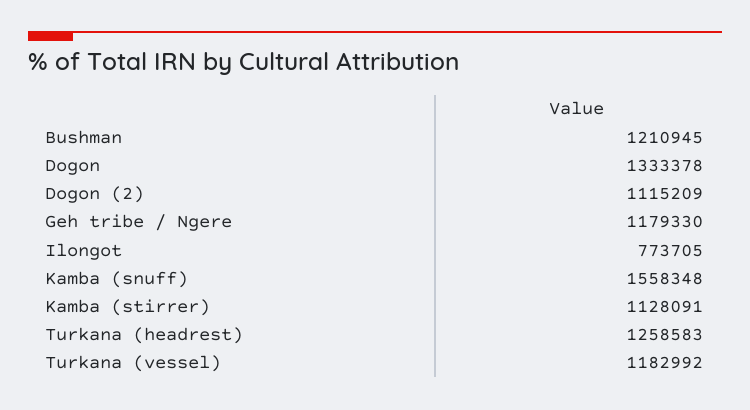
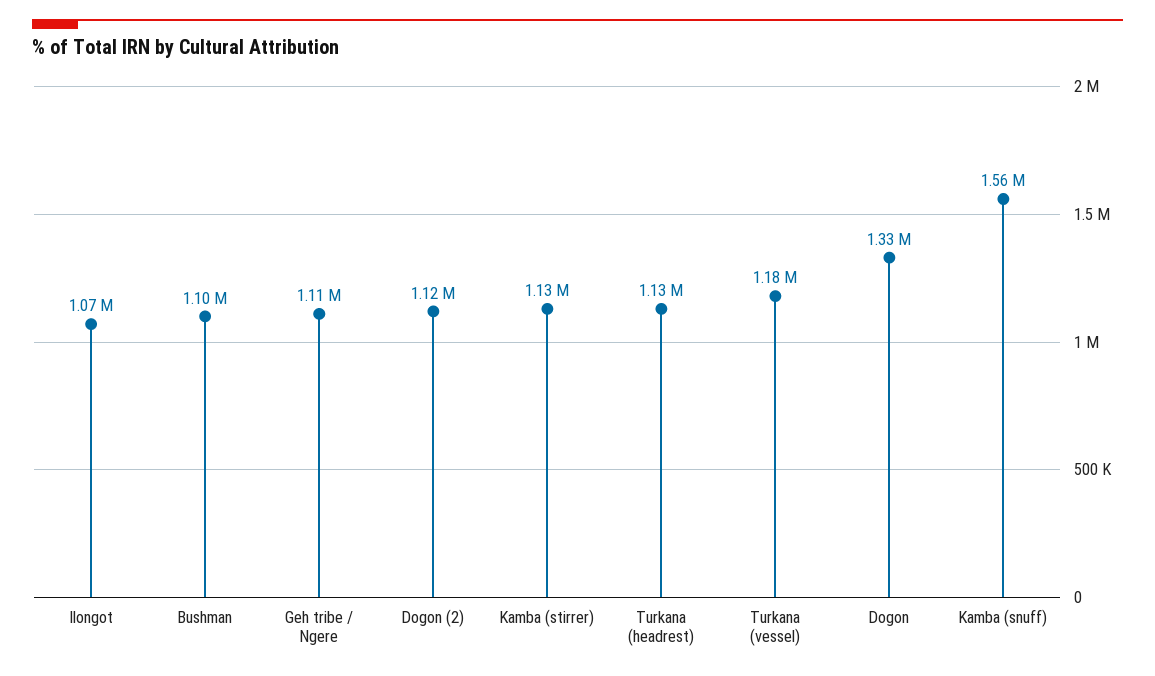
  {
-   "Bushman": 1210945,
+   "Bushman": 1100000,
    "Dogon": 1333378,
    "Dogon (2)": 1115209,
-   "Geh tribe / Ngere": 1179330,
+   "Geh tribe / Ngere": 1110000,
-   "Ilongot": 773705,
+   "Ilongot": 1070000,
    "Kamba (snuff)": 1558348,
    "Kamba (stirrer)": 1128091,
-   "Turkana (headrest)": 1258583,
+   "Turkana (headrest)": 1130000,
    "Turkana (vessel)": 1182992
  }

